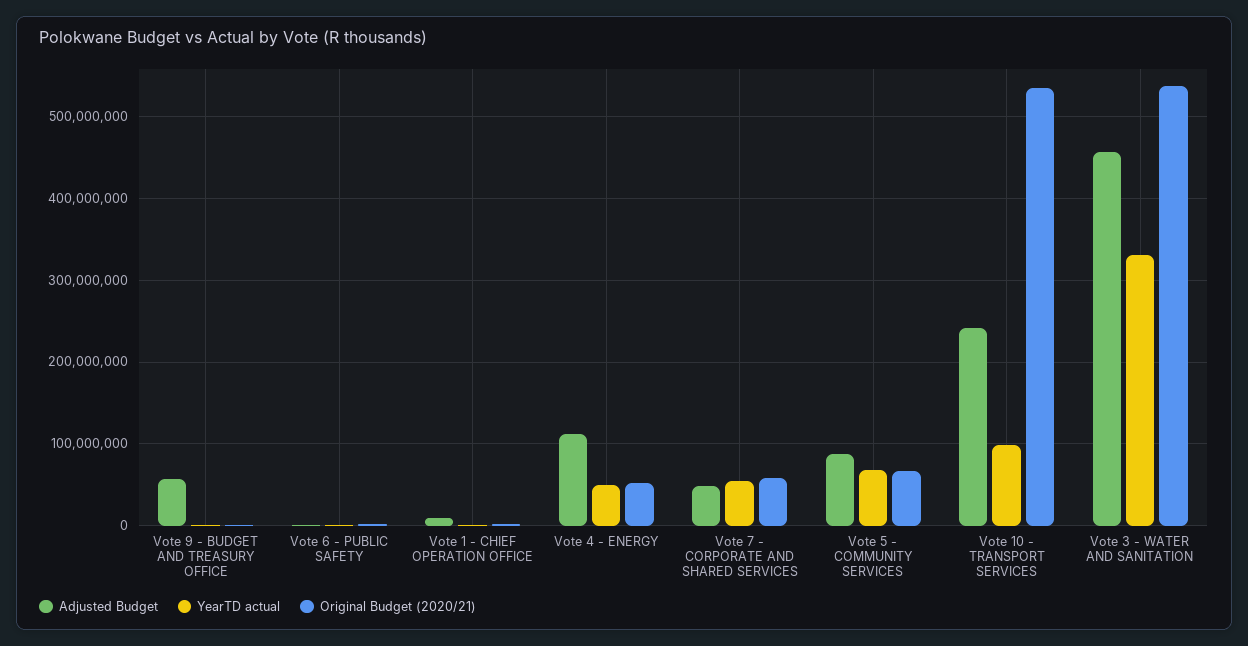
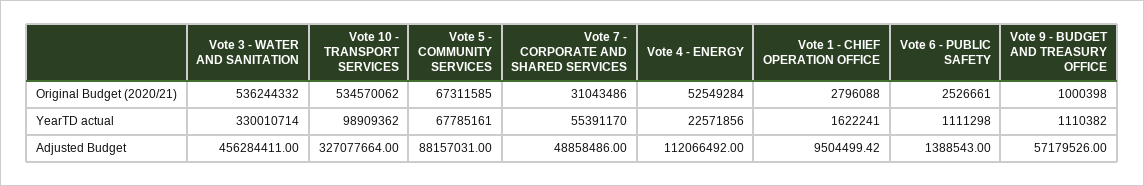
  {
    "Adjusted Budget": {
      "Vote 9 - BUDGET AND TREASURY OFFICE": 57179526,
      "Vote 6 - PUBLIC SAFETY": 1388543,
      "Vote 1 - CHIEF OPERATION OFFICE": 9504499.42,
      "Vote 4 - ENERGY": 112066492,
      "Vote 7 - CORPORATE AND SHARED SERVICES": 48858486,
      "Vote 5 - COMMUNITY SERVICES": 88157031,
-     "Vote 10 - TRANSPORT SERVICES": 240000000,
+     "Vote 10 - TRANSPORT SERVICES": 327077664,
      "Vote 3 - WATER AND SANITATION": 456284411
    },
    "YearTD actual": {
      "Vote 9 - BUDGET AND TREASURY OFFICE": 1110382,
      "Vote 6 - PUBLIC SAFETY": 1111298,
      "Vote 1 - CHIEF OPERATION OFFICE": 1622241,
-     "Vote 4 - ENERGY": 50000000,
+     "Vote 4 - ENERGY": 22571856,
      "Vote 7 - CORPORATE AND SHARED SERVICES": 55391170,
      "Vote 5 - COMMUNITY SERVICES": 67785161,
      "Vote 10 - TRANSPORT SERVICES": 98909362,
      "Vote 3 - WATER AND SANITATION": 330010714
    },
    "Original Budget (2020/21)": {
      "Vote 9 - BUDGET AND TREASURY OFFICE": 1000398,
      "Vote 6 - PUBLIC SAFETY": 2526661,
      "Vote 1 - CHIEF OPERATION OFFICE": 2796088,
      "Vote 4 - ENERGY": 52549284,
-     "Vote 7 - CORPORATE AND SHARED SERVICES": 60000000,
+     "Vote 7 - CORPORATE AND SHARED SERVICES": 31043486,
      "Vote 5 - COMMUNITY SERVICES": 67311585,
      "Vote 10 - TRANSPORT SERVICES": 534570062,
      "Vote 3 - WATER AND SANITATION": 536244332
    }
  }

